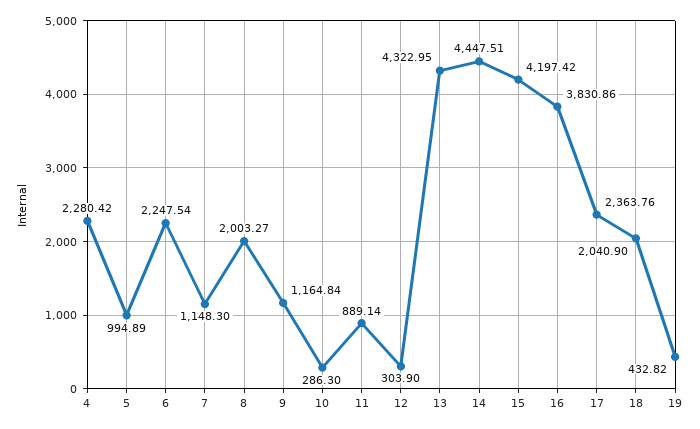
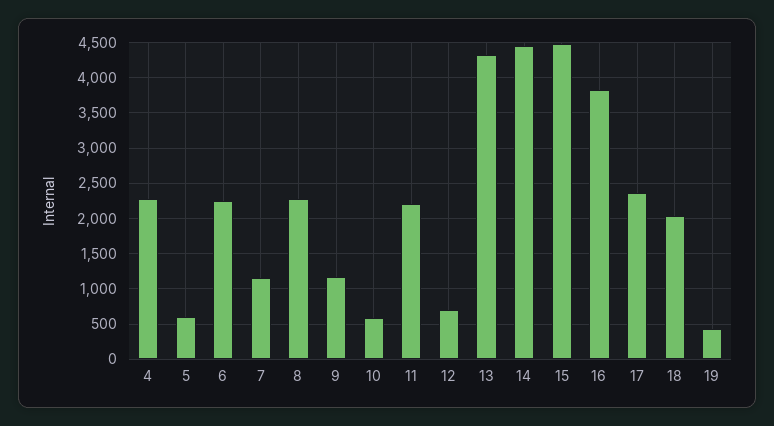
  {
    "4": 2280.42,
-   "5": 994.89,
+   "5": 600,
    "6": 2247.54,
    "7": 1148.3,
-   "8": 2003.27,
+   "8": 2300,
    "9": 1164.84,
-   "10": 286.3,
+   "10": 600,
-   "11": 889.14,
+   "11": 2200,
-   "12": 303.9,
+   "12": 700,
    "13": 4322.95,
    "14": 4447.51,
-   "15": 4197.42,
+   "15": 4500,
    "16": 3830.86,
    "17": 2363.76,
    "18": 2040.9,
    "19": 432.82
  }

